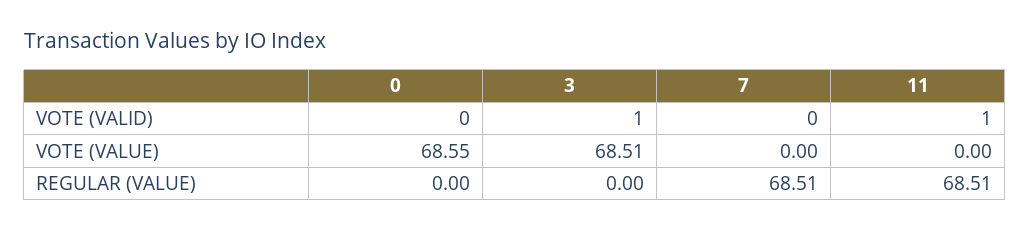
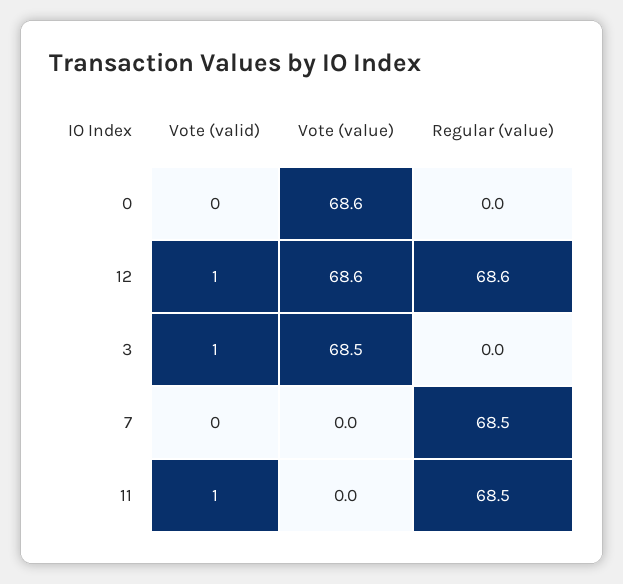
  {
    "0": {
      "VOTE (VALID)": 0,
      "VOTE (VALUE)": 68.55,
      "REGULAR (VALUE)": 0
    },
    "3": {
      "VOTE (VALID)": 1,
      "VOTE (VALUE)": 68.51,
      "REGULAR (VALUE)": 0
    },
    "7": {
      "VOTE (VALID)": 0,
      "VOTE (VALUE)": 0,
      "REGULAR (VALUE)": 68.51
    },
    "11": {
      "VOTE (VALID)": 1,
      "VOTE (VALUE)": 0,
      "REGULAR (VALUE)": 68.51
-   }
+   },
+   "12": {
+     "VOTE (VALID)": 1,
+     "VOTE (VALUE)": 68.6,
+     "REGULAR (VALUE)": 68.6
+   }
  }

